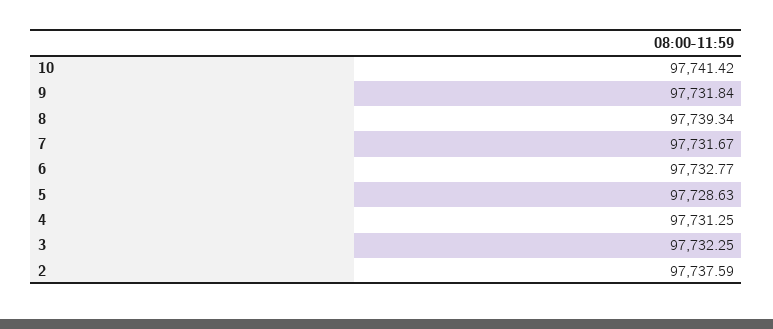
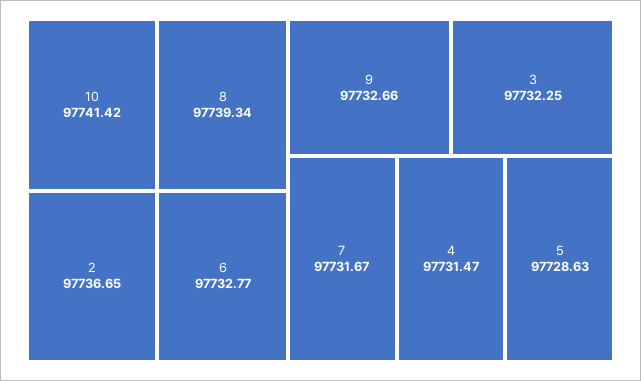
  {
    "10": 97741.42,
-   "9": 97731.84,
+   "9": 97732.66,
    "8": 97739.34,
    "7": 97731.67,
    "6": 97732.77,
    "5": 97728.63,
-   "4": 97731.25,
+   "4": 97731.47,
    "3": 97732.25,
-   "2": 97737.59
+   "2": 97736.65
  }

